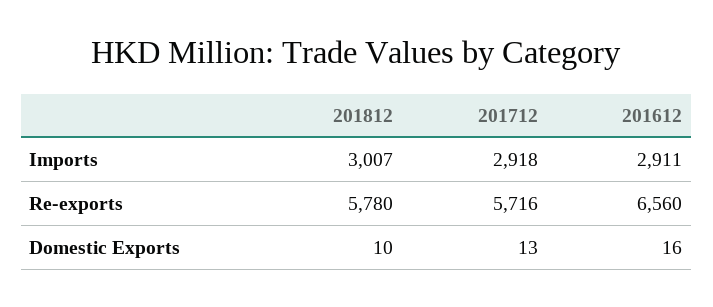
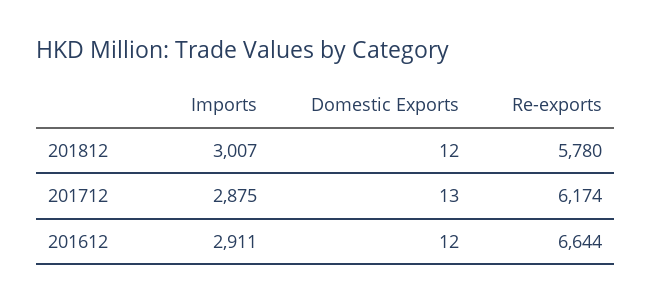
  {
    "201812": {
      "Imports": 3007,
      "Re-exports": 5780,
-     "Domestic Exports": 10
+     "Domestic Exports": 12
    },
    "201712": {
-     "Imports": 2918,
+     "Imports": 2875,
-     "Re-exports": 5716,
+     "Re-exports": 6174,
      "Domestic Exports": 13
    },
    "201612": {
      "Imports": 2911,
-     "Re-exports": 6560,
+     "Re-exports": 6644,
-     "Domestic Exports": 16
+     "Domestic Exports": 12
    }
  }

